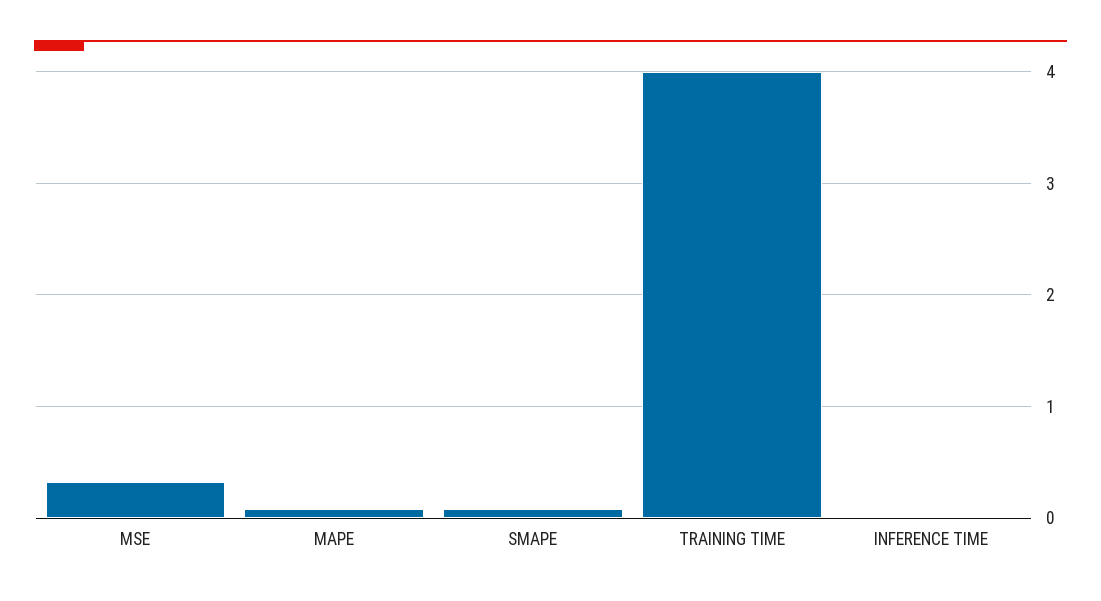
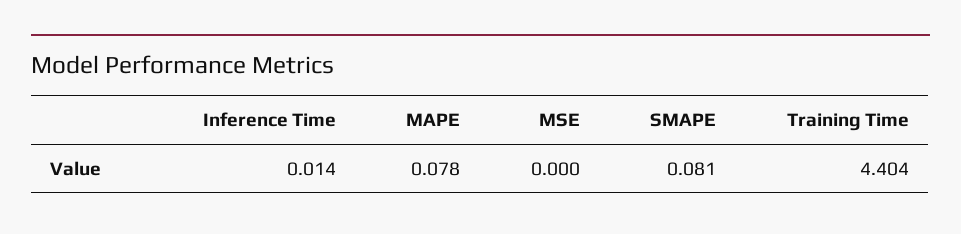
  {
-   "MSE": 0.3,
+   "MSE": 0,
    "MAPE": 0.078,
    "SMAPE": 0.081,
-   "TRAINING TIME": 4,
+   "TRAINING TIME": 4.404,
    "INFERENCE TIME": 0.014
  }

